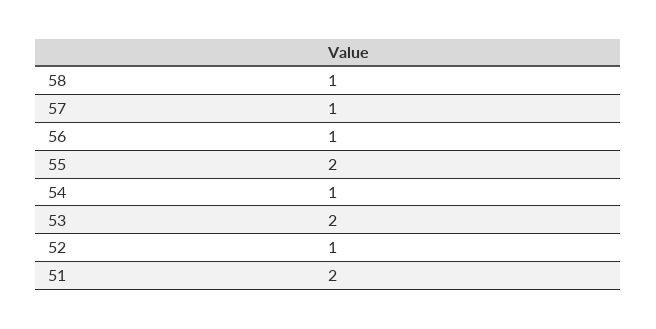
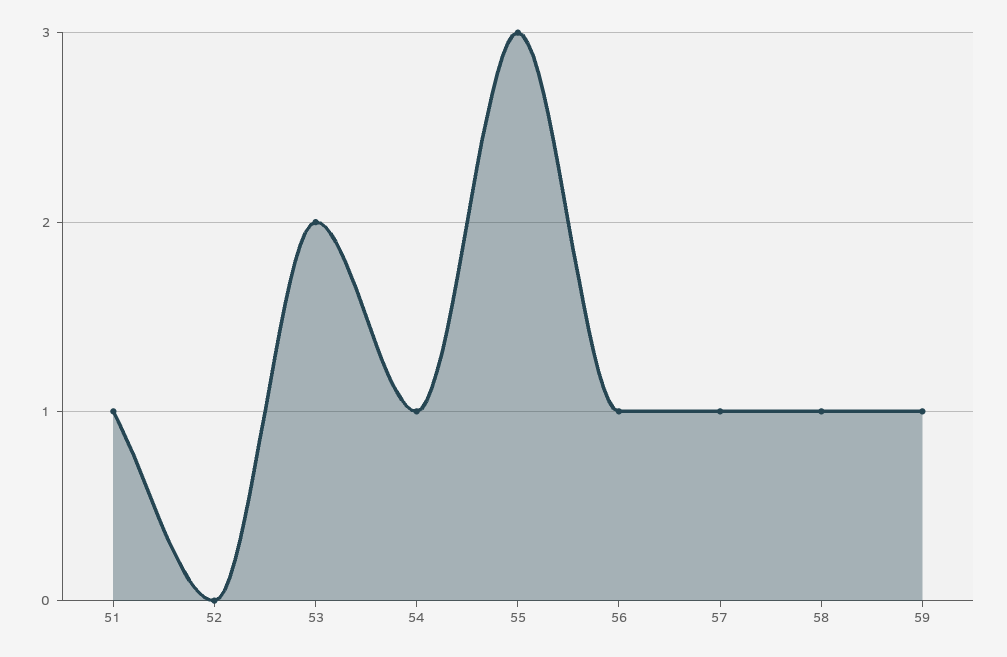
  {
    "58": 1,
    "57": 1,
    "56": 1,
-   "55": 2,
+   "55": 3,
    "54": 1,
    "53": 2,
-   "52": 1,
+   "52": 0,
-   "51": 2
+   "51": 1,
+   "59": 1
  }

